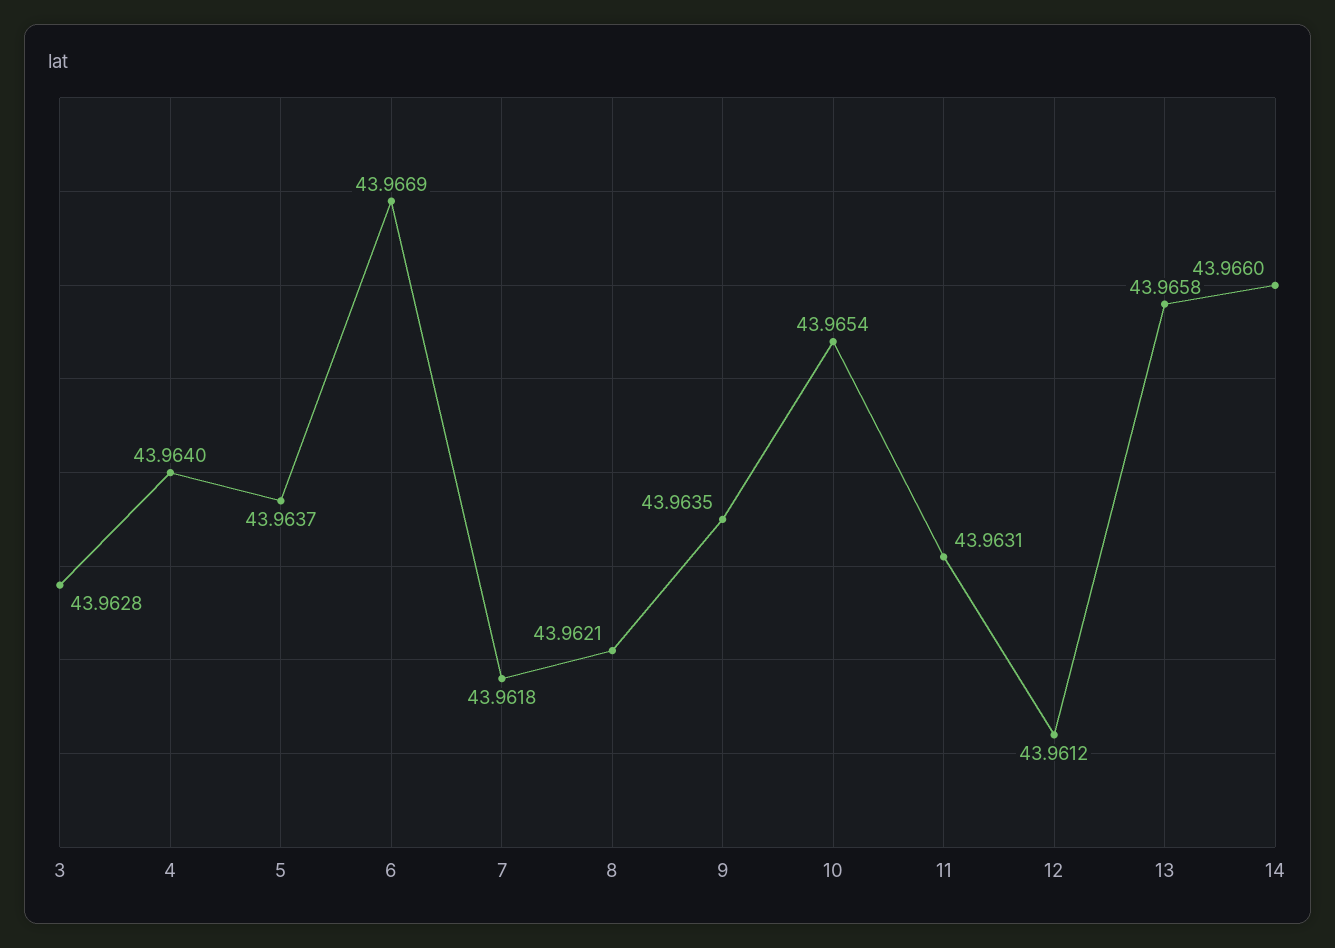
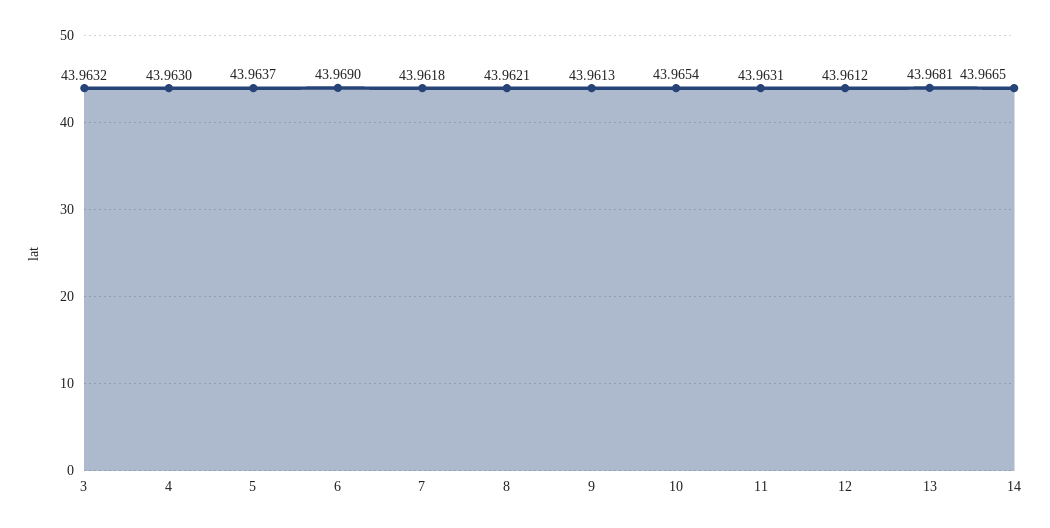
  {
-   "3": 43.9628,
+   "3": 43.9632,
-   "4": 43.964,
+   "4": 43.963,
    "5": 43.9637,
-   "6": 43.9669,
+   "6": 43.969,
    "7": 43.9618,
    "8": 43.9621,
-   "9": 43.9635,
+   "9": 43.9613,
    "10": 43.9654,
    "11": 43.9631,
    "12": 43.9612,
-   "13": 43.9658,
+   "13": 43.9681,
-   "14": 43.966
+   "14": 43.9665
  }

